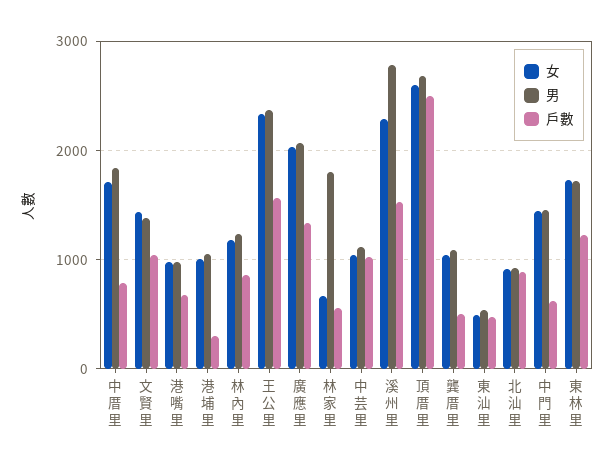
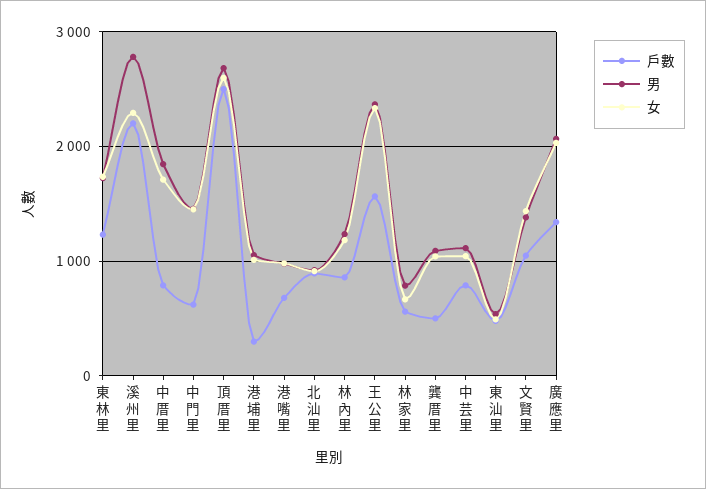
  {
    "女": {
      "中厝里": 1700,
      "文賢里": 1400,
      "港嘴里": 1000,
      "港埔里": 1000,
      "林內里": 1200,
      "王公里": 2300,
      "廣應里": 2000,
      "林家里": 700,
      "中芸里": 1000,
      "溪州里": 2300,
      "頂厝里": 2600,
      "龔厝里": 1000,
      "東汕里": 500,
      "北汕里": 900,
      "中門里": 1500,
      "東林里": 1700
    },
    "男": {
      "中厝里": 1800,
      "文賢里": 1400,
      "港嘴里": 1000,
      "港埔里": 1100,
      "林內里": 1200,
      "王公里": 2400,
      "廣應里": 2100,
-     "林家里": 1800,
+     "林家里": 800,
      "中芸里": 1100,
      "溪州里": 2800,
      "頂厝里": 2700,
      "龔厝里": 1100,
      "東汕里": 500,
      "北汕里": 900,
      "中門里": 1500,
      "東林里": 1700
    },
    "戶數": {
      "中厝里": 800,
      "文賢里": 1000,
      "港嘴里": 700,
      "港埔里": 300,
      "林內里": 900,
      "王公里": 1600,
      "廣應里": 1300,
      "林家里": 600,
-     "中芸里": 1000,
+     "中芸里": 800,
-     "溪州里": 1500,
+     "溪州里": 2200,
      "頂厝里": 2500,
      "龔厝里": 500,
      "東汕里": 500,
      "北汕里": 900,
      "中門里": 600,
      "東林里": 1200
    }
  }

